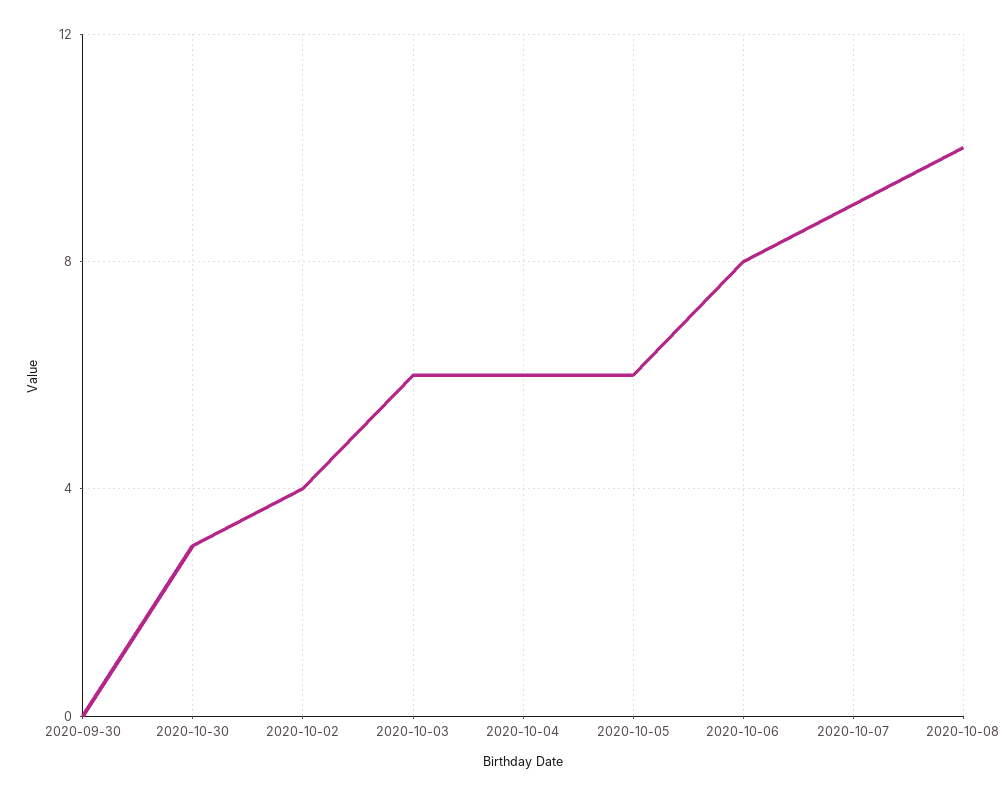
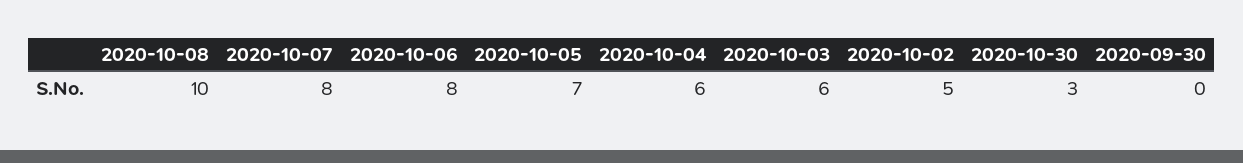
  {
    "2020-09-30": 0,
    "2020-10-30": 3,
-   "2020-10-02": 4,
+   "2020-10-02": 5,
    "2020-10-03": 6,
    "2020-10-04": 6,
-   "2020-10-05": 6,
+   "2020-10-05": 7,
    "2020-10-06": 8,
-   "2020-10-07": 9,
+   "2020-10-07": 8,
    "2020-10-08": 10
  }

